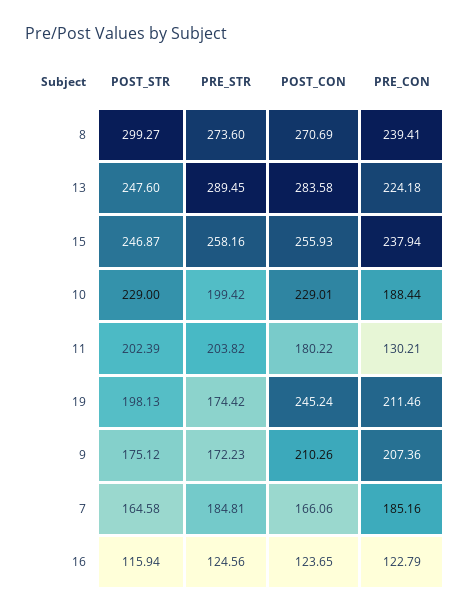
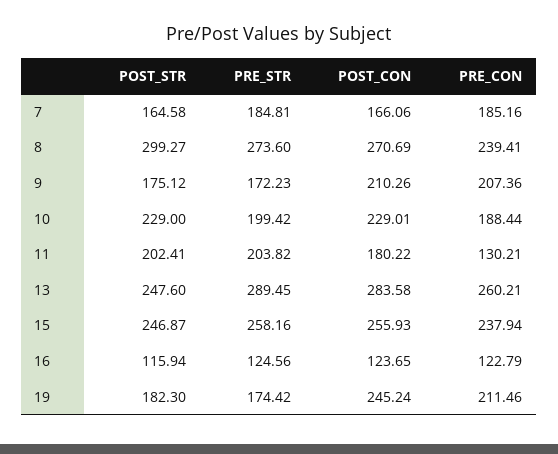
  {
    "POST_STR": {
      "8": 299.27,
      "13": 247.6,
      "15": 246.87,
      "10": 229,
-     "11": 202.39,
+     "11": 202.41,
-     "19": 198.13,
+     "19": 182.3,
      "9": 175.12,
      "7": 164.58,
      "16": 115.94
    },
    "PRE_STR": {
      "8": 273.6,
      "13": 289.45,
      "15": 258.16,
      "10": 199.42,
      "11": 203.82,
      "19": 174.42,
      "9": 172.23,
      "7": 184.81,
      "16": 124.56
    },
    "POST_CON": {
      "8": 270.69,
      "13": 283.58,
      "15": 255.93,
      "10": 229.01,
      "11": 180.22,
      "19": 245.24,
      "9": 210.26,
      "7": 166.06,
      "16": 123.65
    },
    "PRE_CON": {
      "8": 239.41,
-     "13": 224.18,
+     "13": 260.21,
      "15": 237.94,
      "10": 188.44,
      "11": 130.21,
      "19": 211.46,
      "9": 207.36,
      "7": 185.16,
      "16": 122.79
    }
  }

